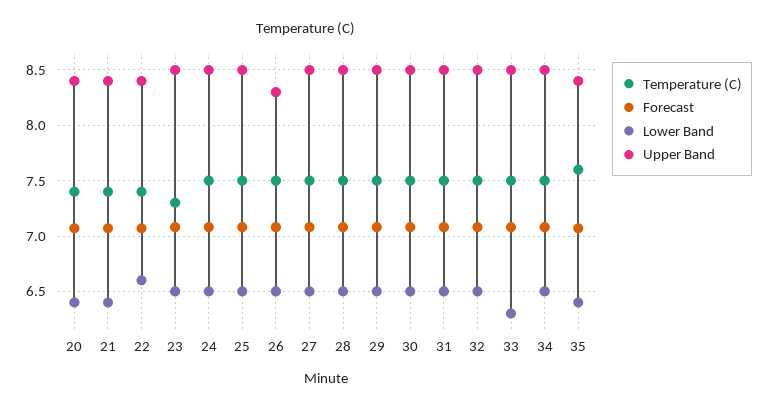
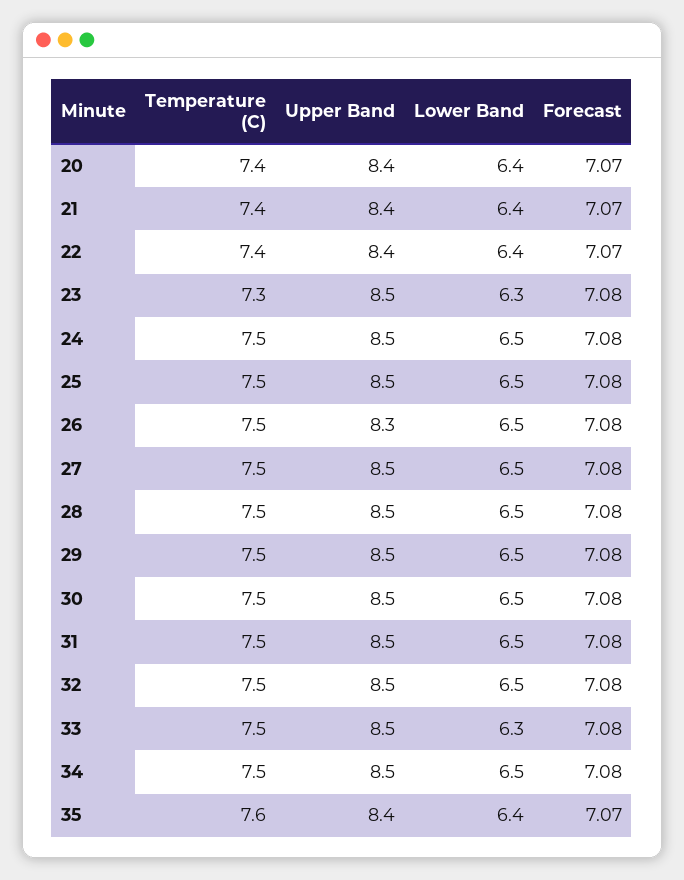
  {
    "Temperature (C)": {
      "20": 7.4,
      "21": 7.4,
      "22": 7.4,
      "23": 7.3,
      "24": 7.5,
      "25": 7.5,
      "26": 7.5,
      "27": 7.5,
      "28": 7.5,
      "29": 7.5,
      "30": 7.5,
      "31": 7.5,
      "32": 7.5,
      "33": 7.5,
      "34": 7.5,
      "35": 7.6
    },
    "Forecast": {
      "20": 7.07,
      "21": 7.07,
      "22": 7.07,
      "23": 7.08,
      "24": 7.08,
      "25": 7.08,
      "26": 7.08,
      "27": 7.08,
      "28": 7.08,
      "29": 7.08,
      "30": 7.08,
      "31": 7.08,
      "32": 7.08,
      "33": 7.08,
      "34": 7.08,
      "35": 7.07
    },
    "Lower Band": {
      "20": 6.4,
      "21": 6.4,
-     "22": 6.6,
+     "22": 6.4,
-     "23": 6.5,
+     "23": 6.3,
      "24": 6.5,
      "25": 6.5,
      "26": 6.5,
      "27": 6.5,
      "28": 6.5,
      "29": 6.5,
      "30": 6.5,
      "31": 6.5,
      "32": 6.5,
      "33": 6.3,
      "34": 6.5,
      "35": 6.4
    },
    "Upper Band": {
      "20": 8.4,
      "21": 8.4,
      "22": 8.4,
      "23": 8.5,
      "24": 8.5,
      "25": 8.5,
      "26": 8.3,
      "27": 8.5,
      "28": 8.5,
      "29": 8.5,
      "30": 8.5,
      "31": 8.5,
      "32": 8.5,
      "33": 8.5,
      "34": 8.5,
      "35": 8.4
    }
  }

